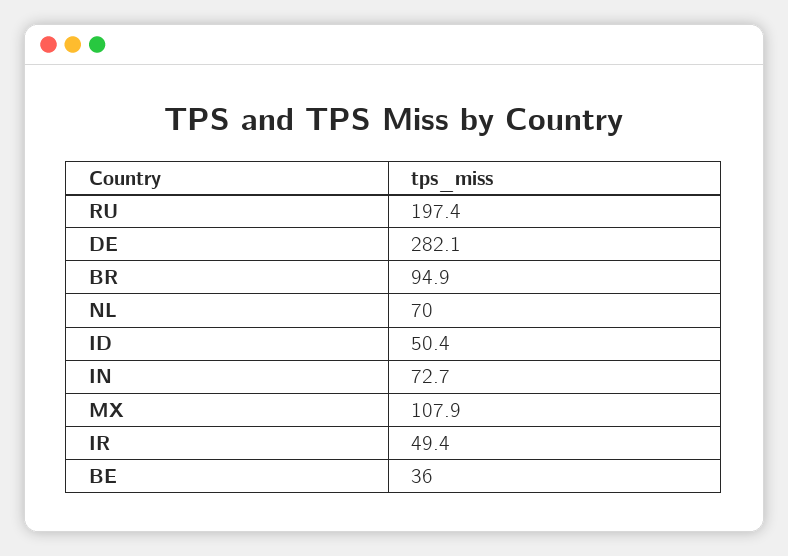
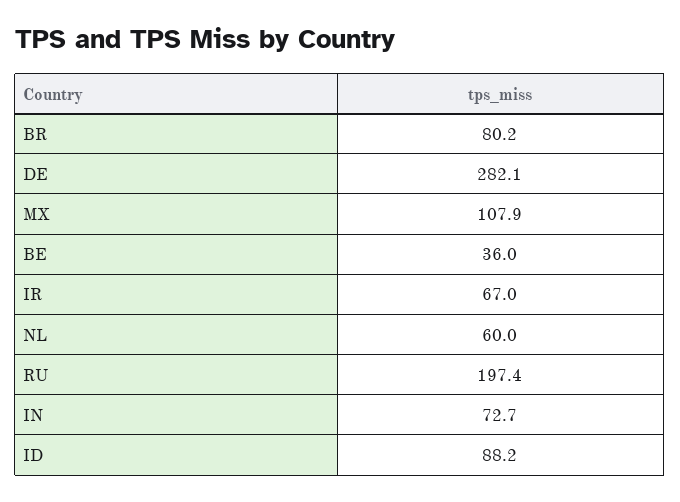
  {
    "RU": 197.4,
    "DE": 282.1,
-   "BR": 94.9,
+   "BR": 80.2,
-   "NL": 70,
+   "NL": 60,
-   "ID": 50.4,
+   "ID": 88.2,
    "IN": 72.7,
    "MX": 107.9,
-   "IR": 49.4,
+   "IR": 67,
    "BE": 36
  }

